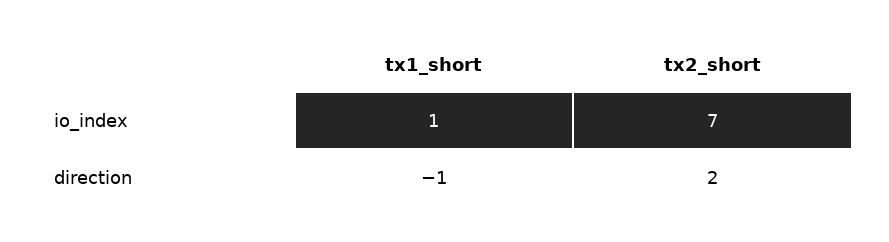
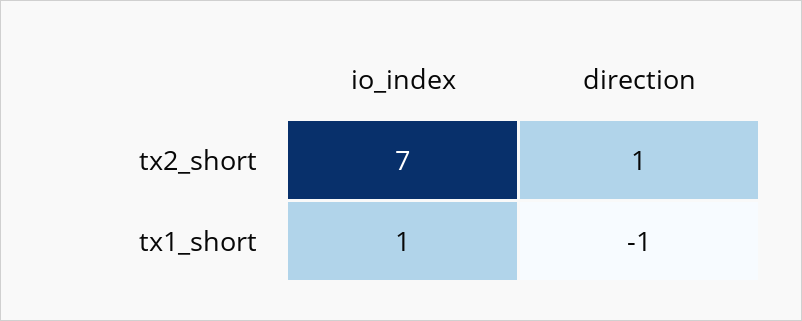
  {
    "tx1_short": {
      "io_index": 1,
      "direction": -1
    },
    "tx2_short": {
      "io_index": 7,
-     "direction": 2
+     "direction": 1
    }
  }

